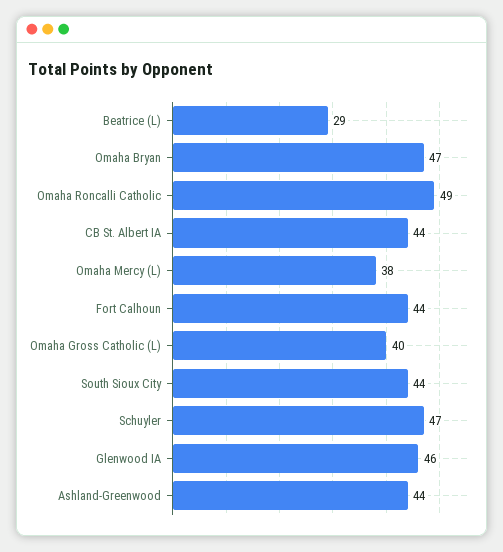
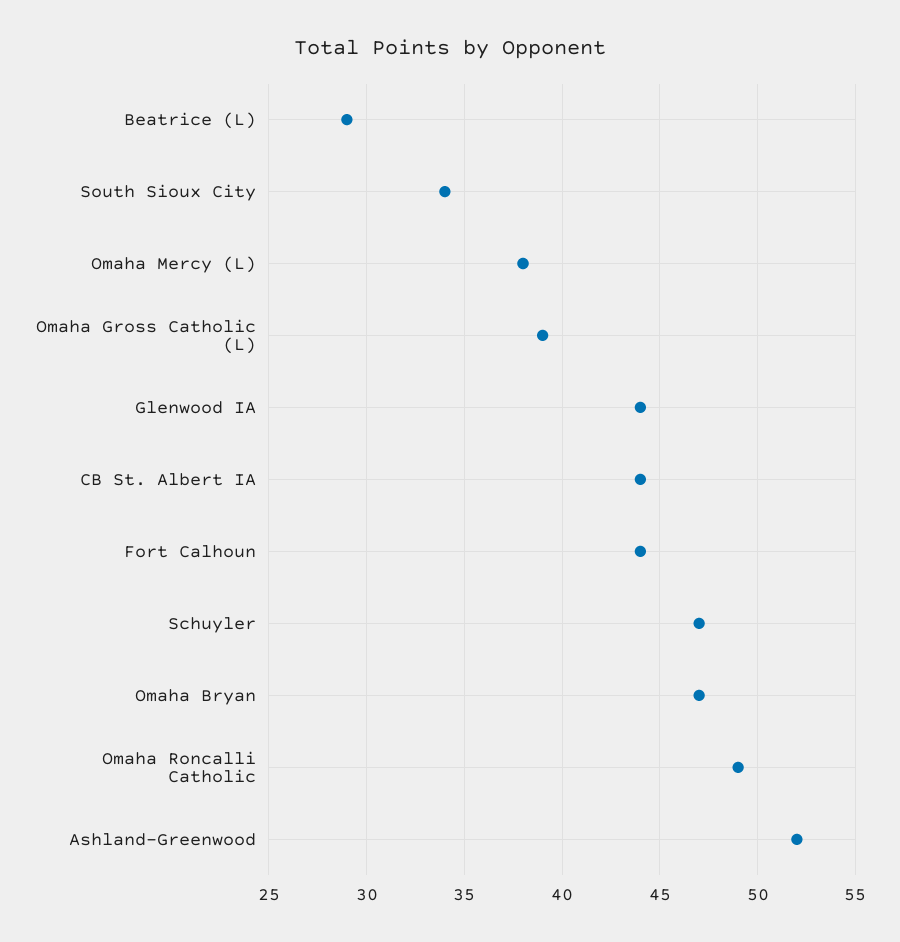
  {
    "Beatrice (L)": 29,
    "Omaha Bryan": 47,
    "Omaha Roncalli Catholic": 49,
    "CB St. Albert IA": 44,
    "Omaha Mercy (L)": 38,
    "Fort Calhoun": 44,
-   "Omaha Gross Catholic (L)": 40,
+   "Omaha Gross Catholic (L)": 39,
-   "South Sioux City": 44,
+   "South Sioux City": 34,
    "Schuyler": 47,
-   "Glenwood IA": 46,
+   "Glenwood IA": 44,
-   "Ashland-Greenwood": 44
+   "Ashland-Greenwood": 52
  }

